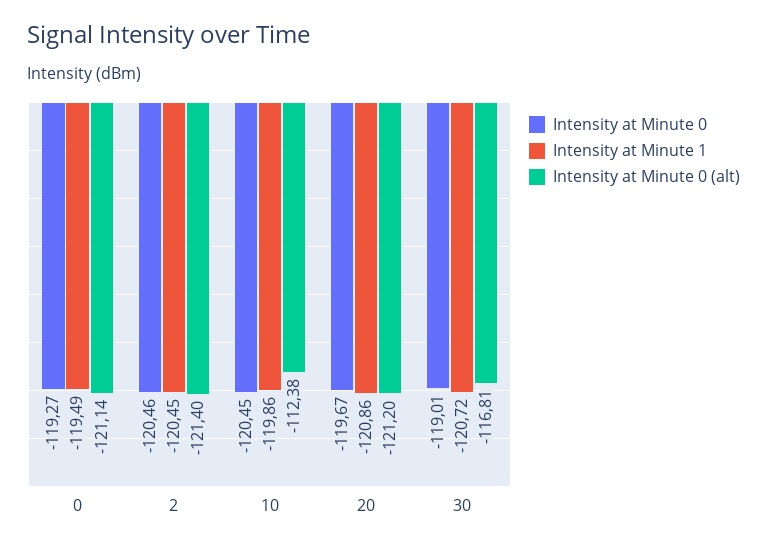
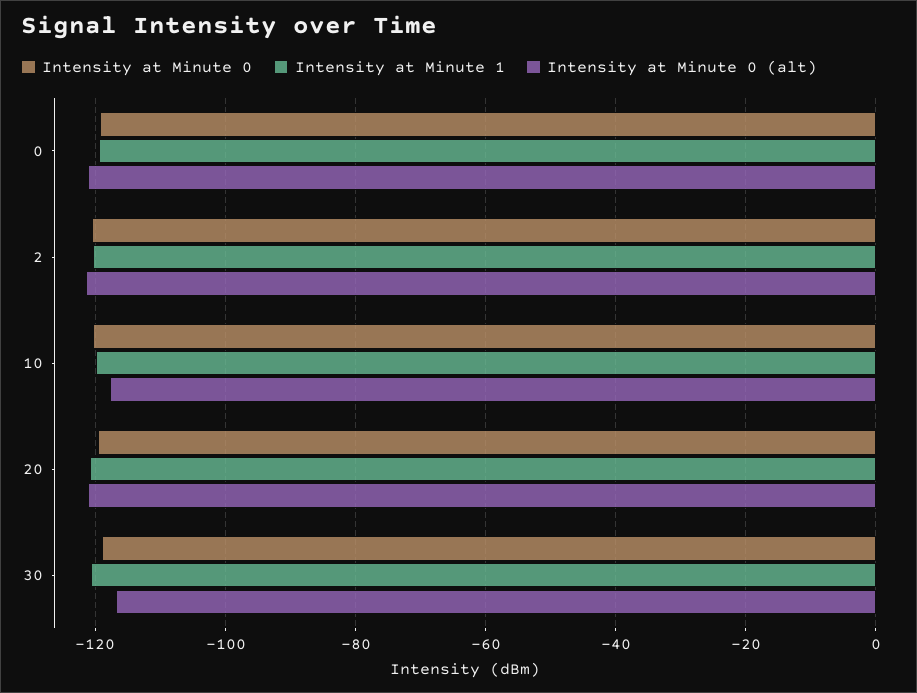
  {
    "Intensity at Minute 0": {
      "0": -119.27,
      "2": -120.46,
      "10": -120.45,
      "20": -119.67,
      "30": -119.01
    },
    "Intensity at Minute 1": {
      "0": -119.49,
      "2": -120.45,
      "10": -119.86,
      "20": -120.86,
      "30": -120.72
    },
    "Intensity at Minute 0 (alt)": {
      "0": -121.14,
      "2": -121.4,
-     "10": -112.38,
+     "10": -118,
      "20": -121.2,
      "30": -116.81
    }
  }

